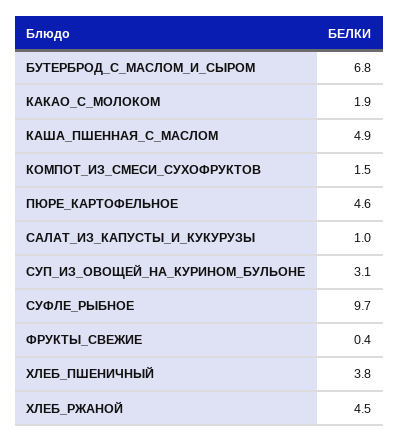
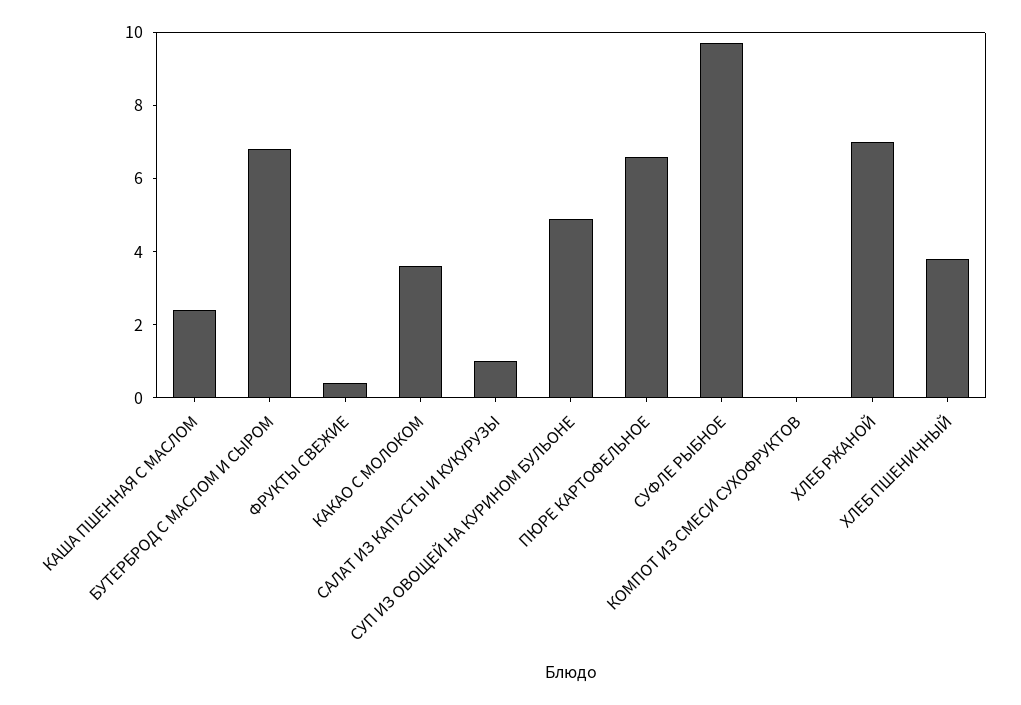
  {
    "БУТЕРБРОД_С_МАСЛОМ_И_СЫРОМ": 6.8,
-   "КАКАО_С_МОЛОКОМ": 1.9,
+   "КАКАО_С_МОЛОКОМ": 3.5,
-   "КАША_ПШЕННАЯ_С_МАСЛОМ": 4.9,
+   "КАША_ПШЕННАЯ_С_МАСЛОМ": 2.5,
-   "КОМПОТ_ИЗ_СМЕСИ_СУХОФРУКТОВ": 1.5,
+   "КОМПОТ_ИЗ_СМЕСИ_СУХОФРУКТОВ": 0,
-   "ПЮРЕ_КАРТОФЕЛЬНОЕ": 4.6,
+   "ПЮРЕ_КАРТОФЕЛЬНОЕ": 6.5,
    "САЛАТ_ИЗ_КАПУСТЫ_И_КУКУРУЗЫ": 1,
-   "СУП_ИЗ_ОВОЩЕЙ_НА_КУРИНОМ_БУЛЬОНЕ": 3.1,
+   "СУП_ИЗ_ОВОЩЕЙ_НА_КУРИНОМ_БУЛЬОНЕ": 5,
    "СУФЛЕ_РЫБНОЕ": 9.7,
    "ФРУКТЫ_СВЕЖИЕ": 0.4,
    "ХЛЕБ_ПШЕНИЧНЫЙ": 3.8,
-   "ХЛЕБ_РЖАНОЙ": 4.5
+   "ХЛЕБ_РЖАНОЙ": 7
  }

